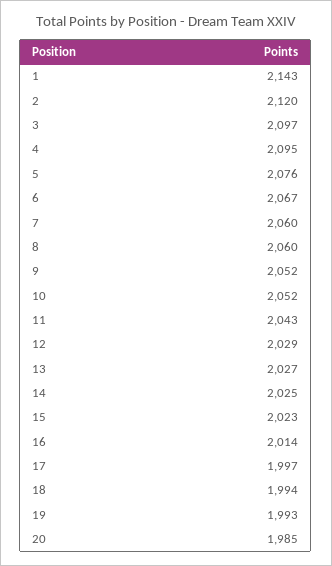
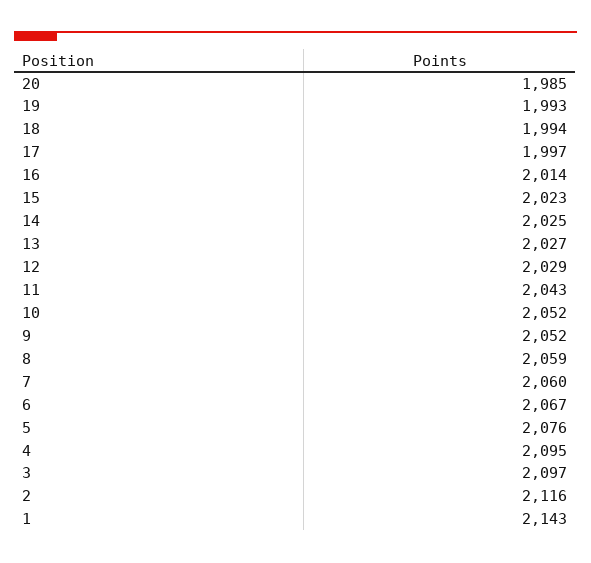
  {
    "1": 2143,
-   "2": 2120,
+   "2": 2116,
    "3": 2097,
    "4": 2095,
    "5": 2076,
    "6": 2067,
    "7": 2060,
-   "8": 2060,
+   "8": 2059,
    "9": 2052,
    "10": 2052,
    "11": 2043,
    "12": 2029,
    "13": 2027,
    "14": 2025,
    "15": 2023,
    "16": 2014,
    "17": 1997,
    "18": 1994,
    "19": 1993,
    "20": 1985
  }

